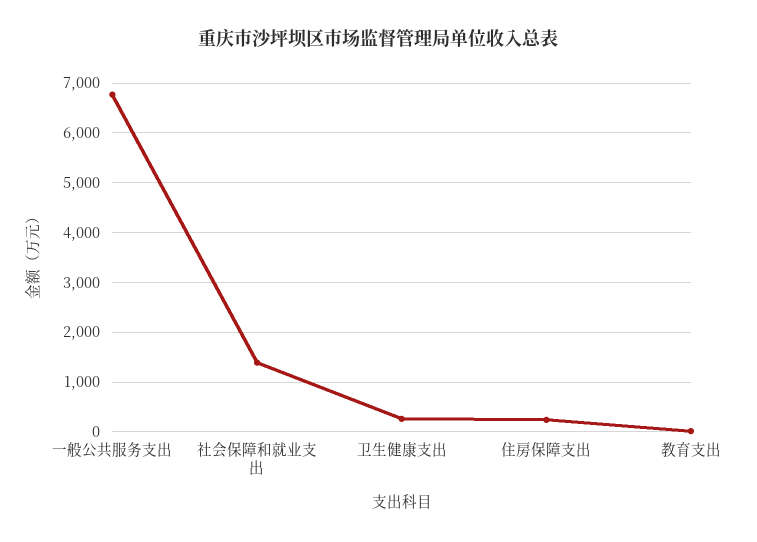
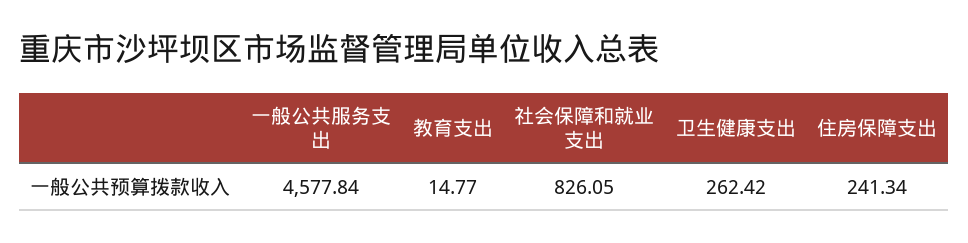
  {
-   "一般公共服务支出": 6800,
+   "一般公共服务支出": 4577.84,
-   "社会保障和就业支出": 1400,
+   "社会保障和就业支出": 826.05,
    "卫生健康支出": 262.42,
    "住房保障支出": 241.34,
    "教育支出": 14.77
  }

